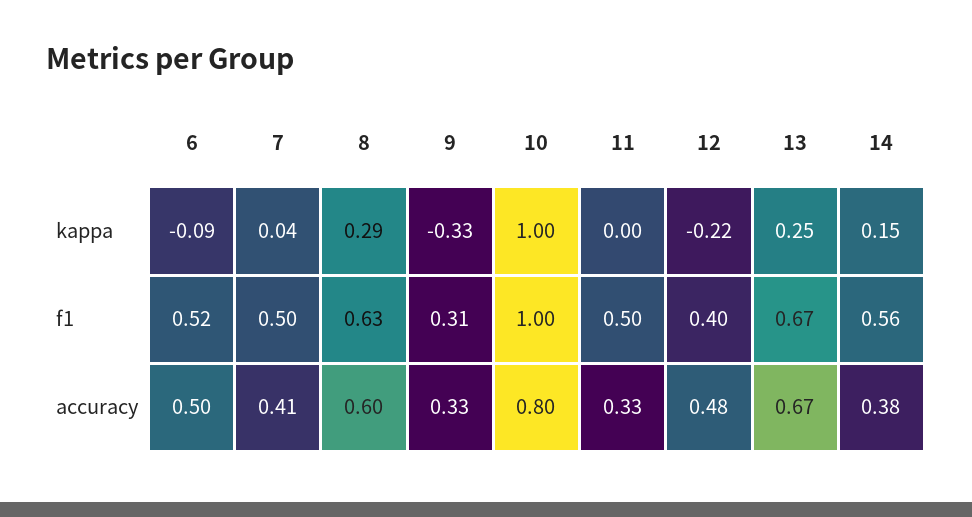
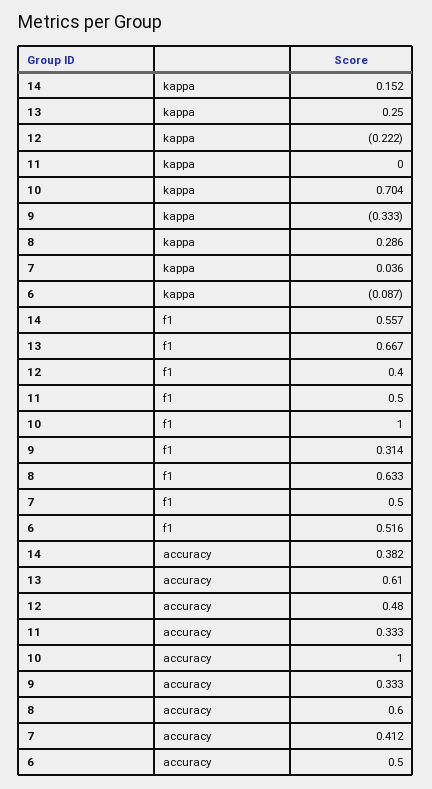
  {
    "6": {
      "kappa": -0.087,
      "f1": 0.516,
      "accuracy": 0.5
    },
    "7": {
      "kappa": 0.036,
      "f1": 0.5,
      "accuracy": 0.412
    },
    "8": {
      "kappa": 0.286,
      "f1": 0.633,
      "accuracy": 0.6
    },
    "9": {
      "kappa": -0.333,
      "f1": 0.314,
      "accuracy": 0.333
    },
    "10": {
-     "kappa": 1,
+     "kappa": 0.704,
      "f1": 1,
-     "accuracy": 0.8
+     "accuracy": 1
    },
    "11": {
      "kappa": 0,
      "f1": 0.5,
      "accuracy": 0.333
    },
    "12": {
      "kappa": -0.222,
      "f1": 0.4,
      "accuracy": 0.48
    },
    "13": {
      "kappa": 0.25,
      "f1": 0.667,
-     "accuracy": 0.67
+     "accuracy": 0.61
    },
    "14": {
      "kappa": 0.152,
      "f1": 0.557,
      "accuracy": 0.382
    }
  }

